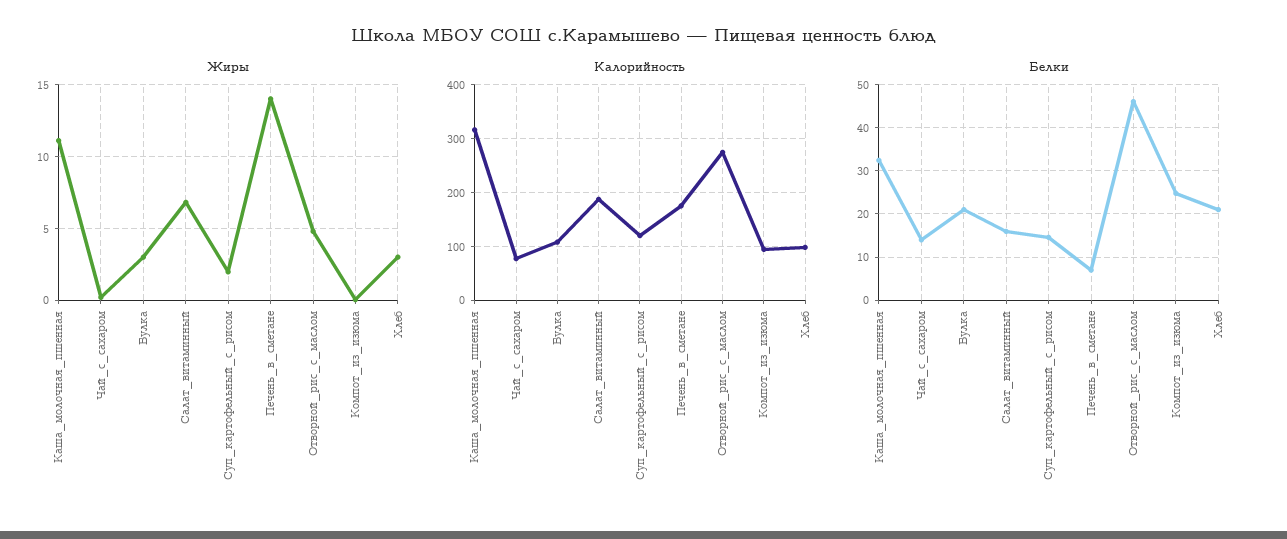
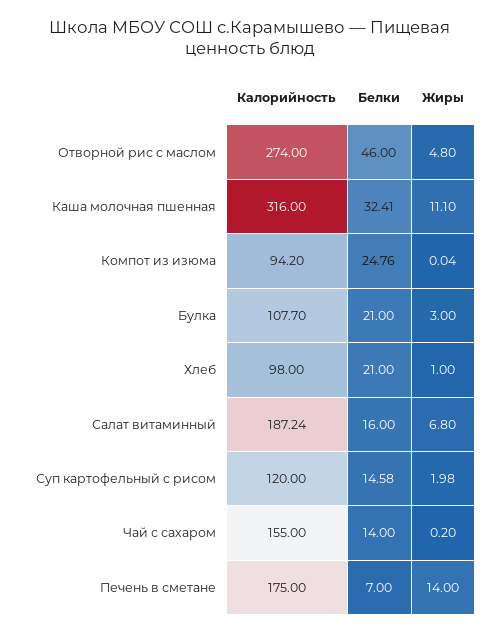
  {
    "Жиры": {
      "Каша_молочная_пшенная": 11.1,
      "Чай_с_сахаром": 0.2,
      "Булка": 3,
      "Салат_витаминный": 6.8,
      "Суп_картофельный_с_рисом": 1.98,
      "Печень_в_сметане": 14,
      "Отворной_рис_с_маслом": 4.8,
      "Компот_из_изюма": 0.04,
-     "Хлеб": 3
+     "Хлеб": 1
    },
    "Калорийность": {
      "Каша_молочная_пшенная": 316,
-     "Чай_с_сахаром": 80,
+     "Чай_с_сахаром": 155,
      "Булка": 107.7,
      "Салат_витаминный": 187.24,
      "Суп_картофельный_с_рисом": 120,
      "Печень_в_сметане": 175,
      "Отворной_рис_с_маслом": 274,
      "Компот_из_изюма": 94.2,
      "Хлеб": 98
    },
    "Белки": {
      "Каша_молочная_пшенная": 32.41,
      "Чай_с_сахаром": 14,
      "Булка": 21,
      "Салат_витаминный": 16,
      "Суп_картофельный_с_рисом": 14.58,
      "Печень_в_сметане": 7,
      "Отворной_рис_с_маслом": 46,
      "Компот_из_изюма": 24.76,
      "Хлеб": 21
    }
  }

